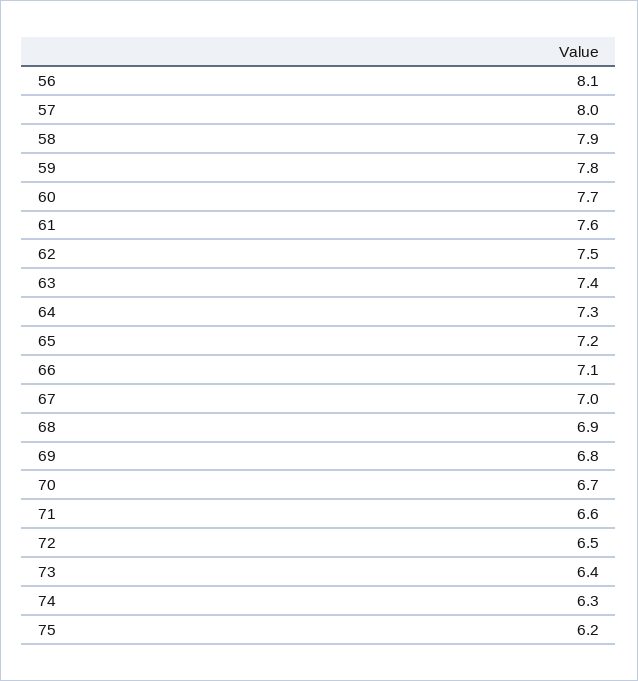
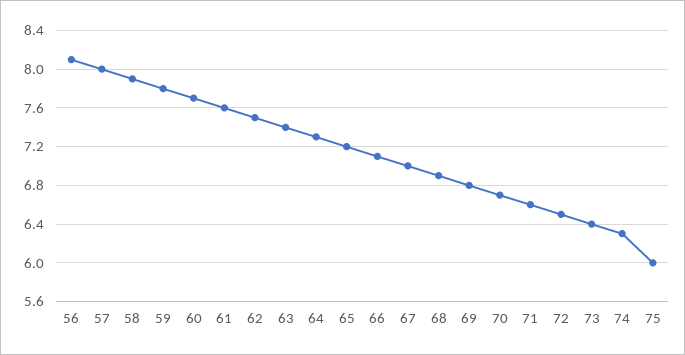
  {
    "56": 8.1,
    "57": 8,
    "58": 7.9,
    "59": 7.8,
    "60": 7.7,
    "61": 7.6,
    "62": 7.5,
    "63": 7.4,
    "64": 7.3,
    "65": 7.2,
    "66": 7.1,
    "67": 7,
    "68": 6.9,
    "69": 6.8,
    "70": 6.7,
    "71": 6.6,
    "72": 6.5,
    "73": 6.4,
    "74": 6.3,
-   "75": 6.2
+   "75": 6
  }

